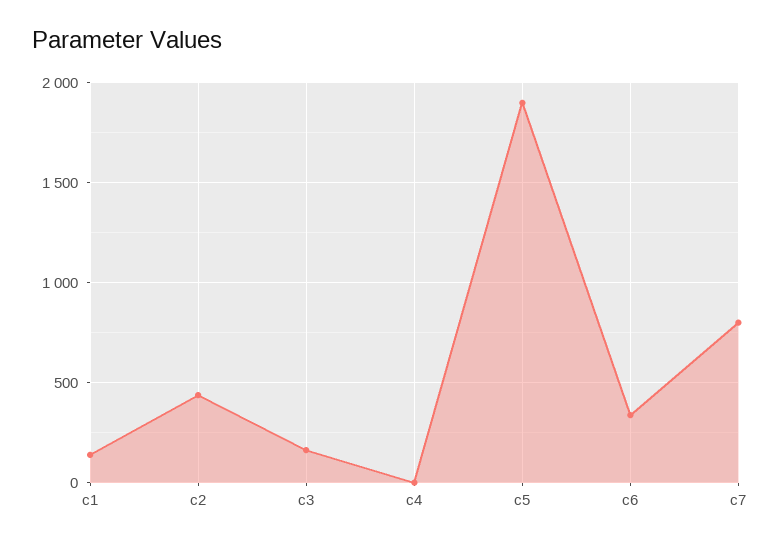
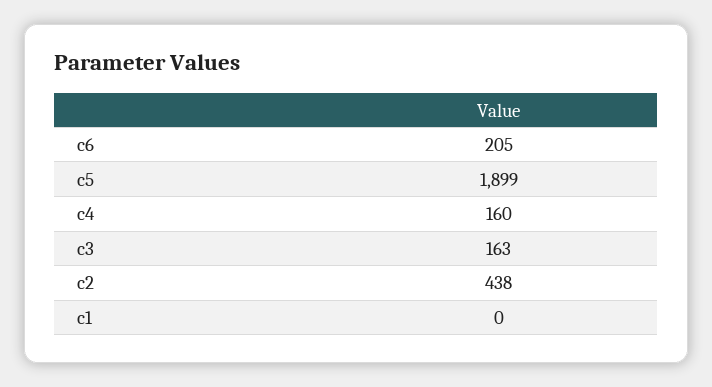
  {
-   "c1": 150,
+   "c1": 0,
    "c2": 438,
    "c3": 163,
-   "c4": 0,
+   "c4": 160,
    "c5": 1899,
-   "c6": 350,
+   "c6": 205
-   "c7": 800
  }

